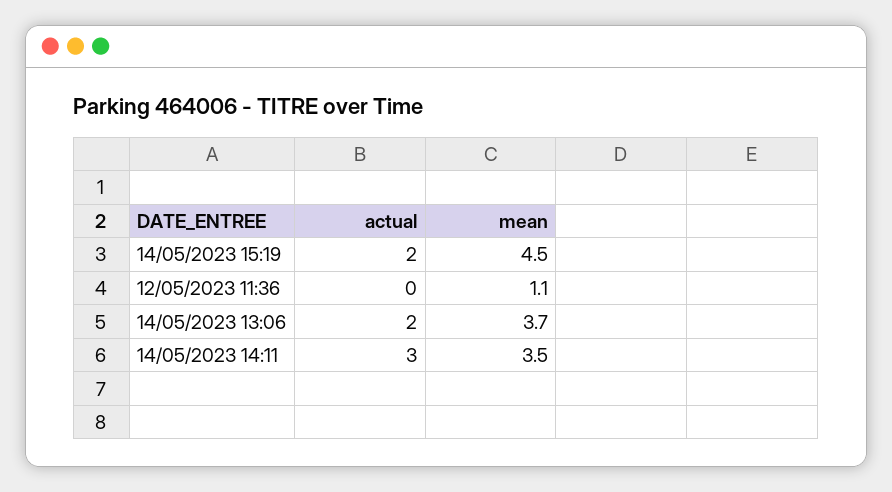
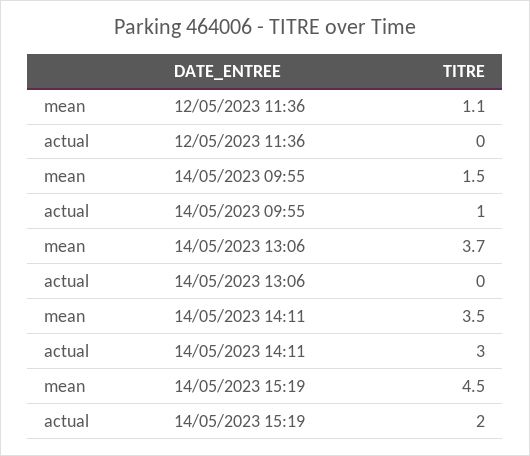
  {
    "actual": {
      "14/05/2023 15:19": 2,
      "12/05/2023 11:36": 0,
-     "14/05/2023 13:06": 2,
+     "14/05/2023 13:06": 0,
-     "14/05/2023 14:11": 3
+     "14/05/2023 14:11": 3,
+     "14/05/2023 09:55": 1
    },
    "mean": {
      "14/05/2023 15:19": 4.5,
      "12/05/2023 11:36": 1.1,
      "14/05/2023 13:06": 3.7,
-     "14/05/2023 14:11": 3.5
+     "14/05/2023 14:11": 3.5,
+     "14/05/2023 09:55": 1.5
    }
  }

